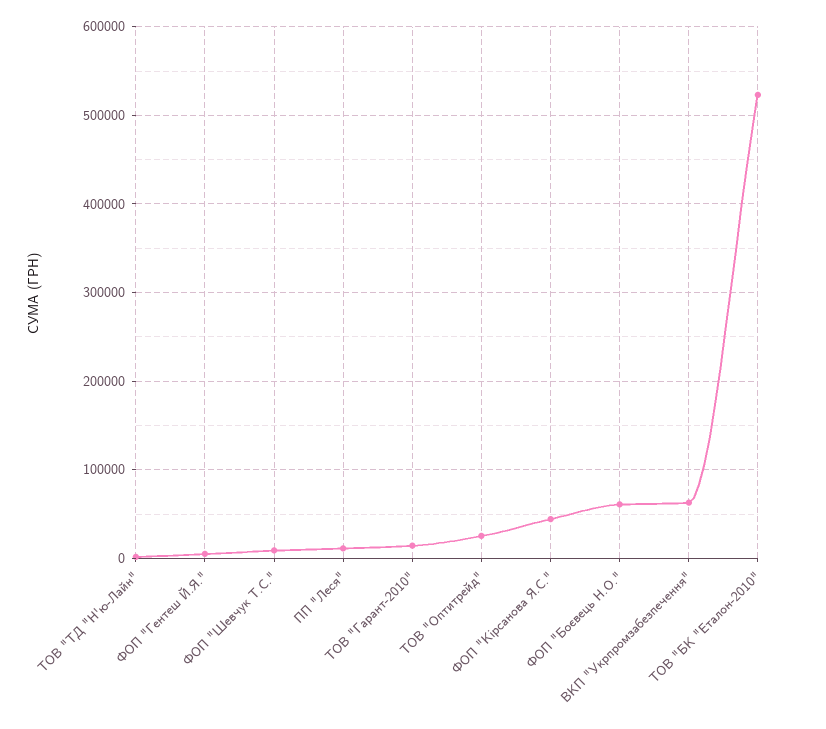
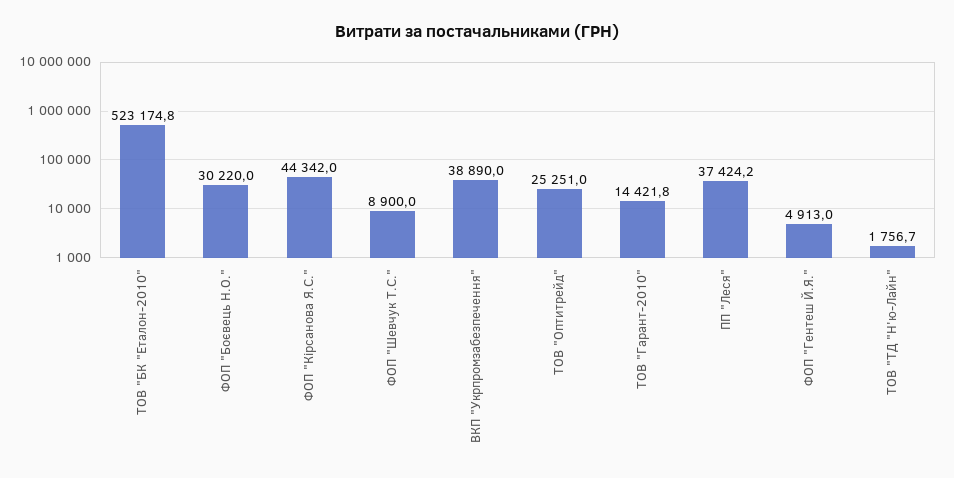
  {
    "ТОВ \"ТД \"Н'ю-Лайн\"": 1756.7,
    "ФОП \"Гентеш Й.Я.\"": 4913,
    "ФОП \"Шевчук Т.С.\"": 8900,
-   "ПП \"Леся\"": 10000,
+   "ПП \"Леся\"": 37424.2,
    "ТОВ \"Гарант-2010\"": 14421.8,
    "ТОВ \"Оптитрейд\"": 25251,
    "ФОП \"Кірсанова Я.С.\"": 44342,
-   "ФОП \"Боєвець Н.О.\"": 60000,
+   "ФОП \"Боєвець Н.О.\"": 30220,
-   "ВКП \"Укрпромзабезпечення\"": 60000,
+   "ВКП \"Укрпромзабезпечення\"": 38890,
    "ТОВ \"БК \"Еталон-2010\"": 523174.8
  }

